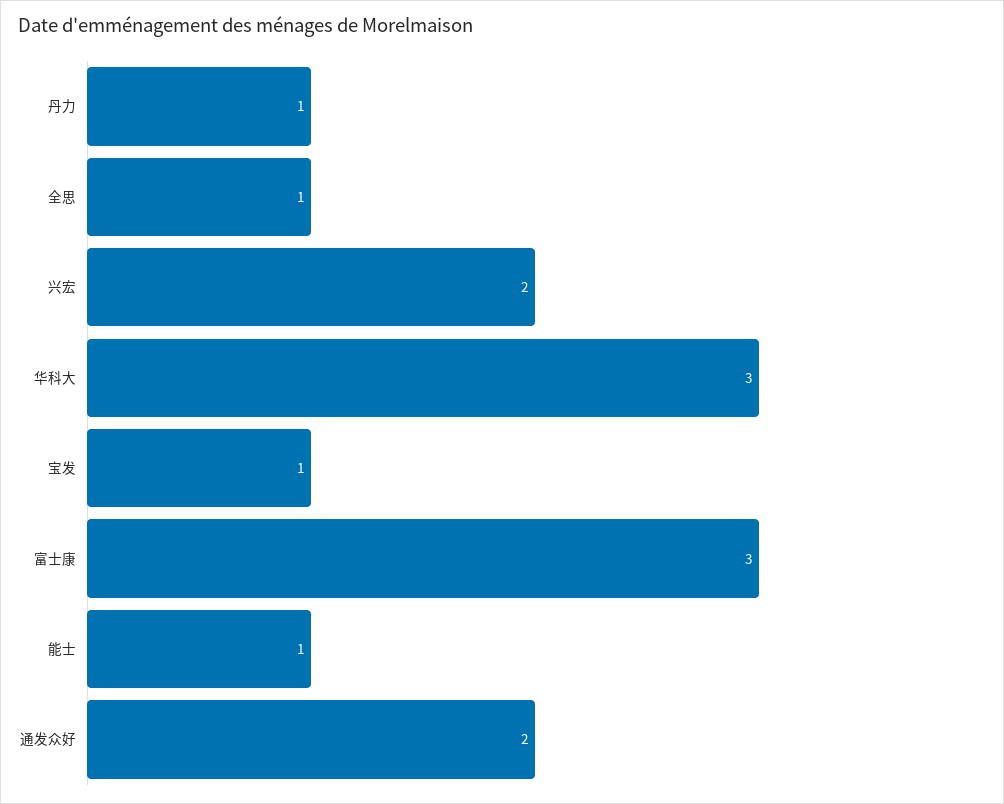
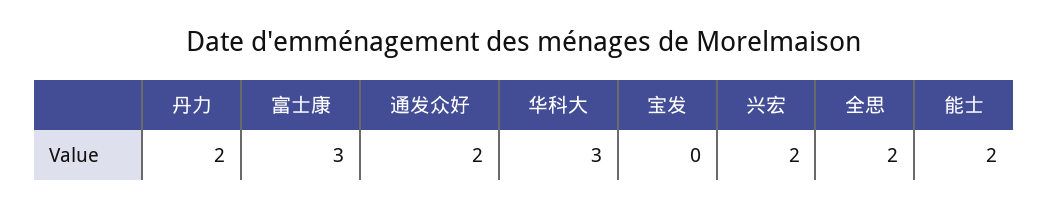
  {
-   "丹力": 1,
+   "丹力": 2,
-   "全思": 1,
+   "全思": 2,
    "兴宏": 2,
    "华科大": 3,
-   "宝发": 1,
+   "宝发": 0,
    "富士康": 3,
-   "能士": 1,
+   "能士": 2,
    "通发众好": 2
  }

